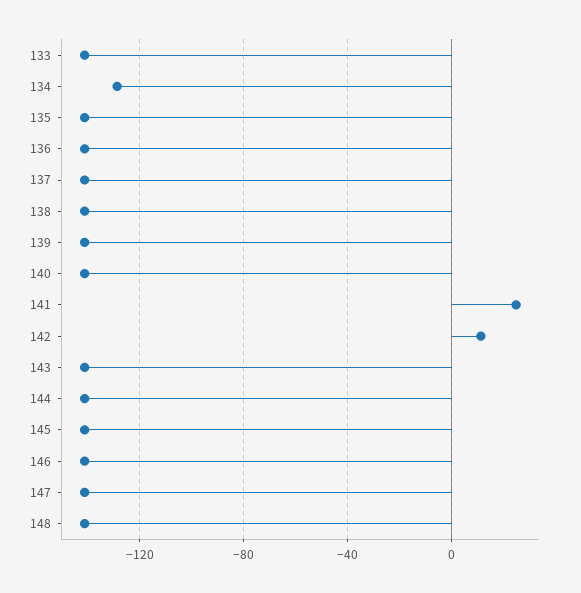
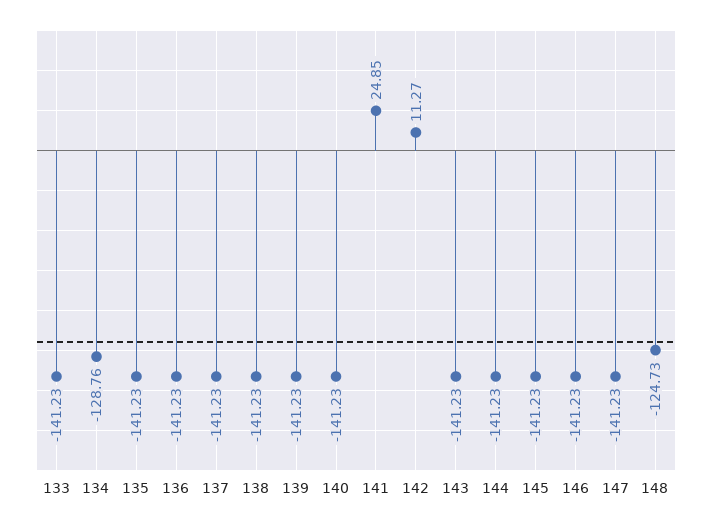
  {
    "133": -141.23,
    "134": -128.76,
    "135": -141.23,
    "136": -141.23,
    "137": -141.23,
    "138": -141.23,
    "139": -141.23,
    "140": -141.23,
    "141": 24.85,
    "142": 11.27,
    "143": -141.23,
    "144": -141.23,
    "145": -141.23,
    "146": -141.23,
    "147": -141.23,
-   "148": -140
+   "148": -124.73
  }

